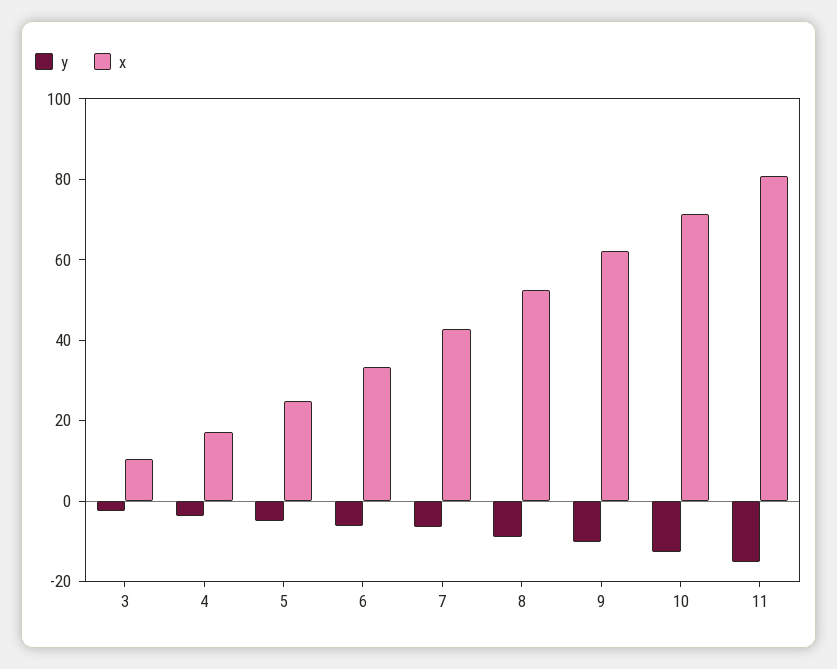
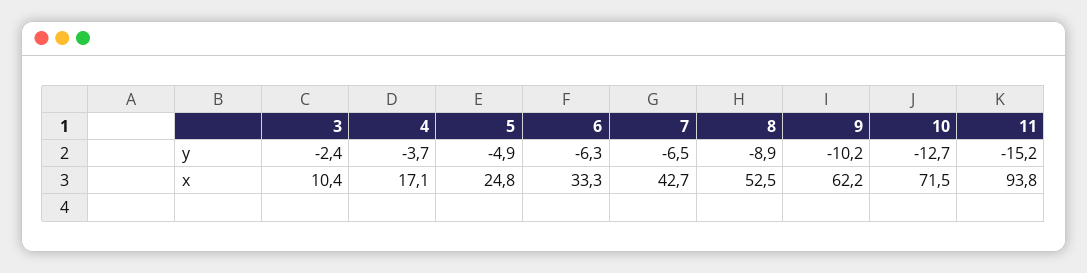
  {
    "y": {
      "3": -2.4,
      "4": -3.7,
      "5": -4.9,
      "6": -6.3,
      "7": -6.5,
      "8": -8.9,
      "9": -10.2,
      "10": -12.7,
      "11": -15.2
    },
    "x": {
      "3": 10.4,
      "4": 17.1,
      "5": 24.8,
      "6": 33.3,
      "7": 42.7,
      "8": 52.5,
      "9": 62.2,
      "10": 71.5,
-     "11": 80
+     "11": 93.8
    }
  }

